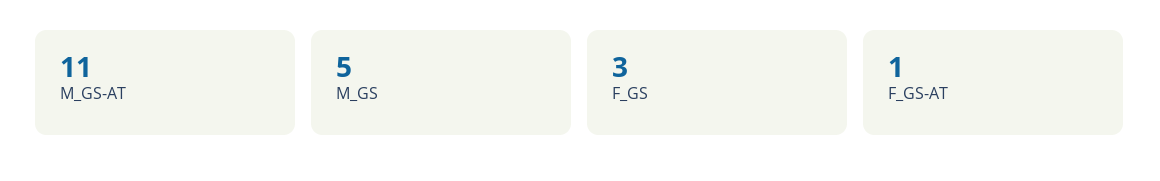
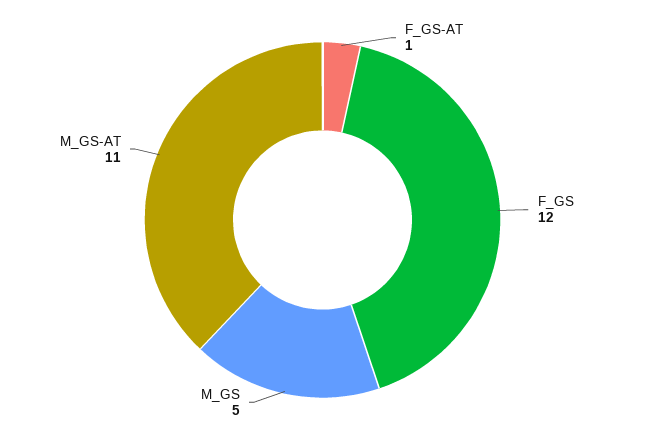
  {
    "M_GS-AT": 11,
    "M_GS": 5,
-   "F_GS": 3,
+   "F_GS": 12,
    "F_GS-AT": 1
  }

